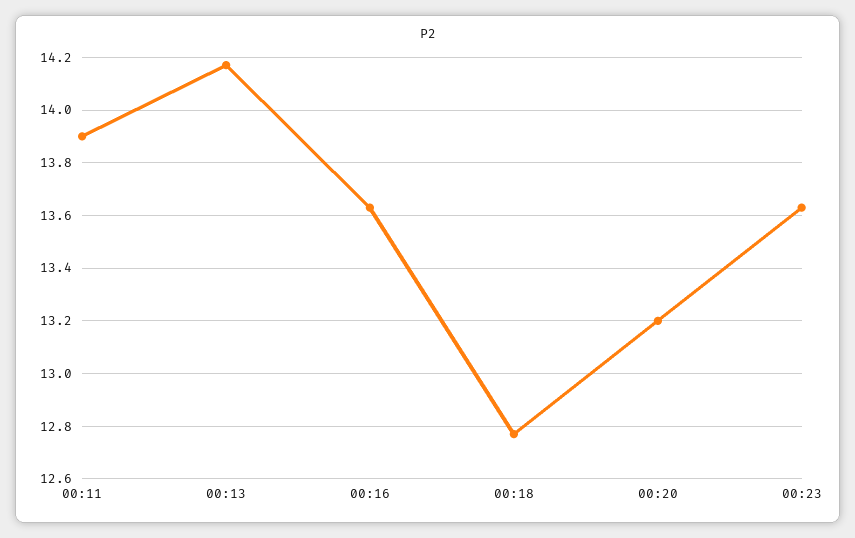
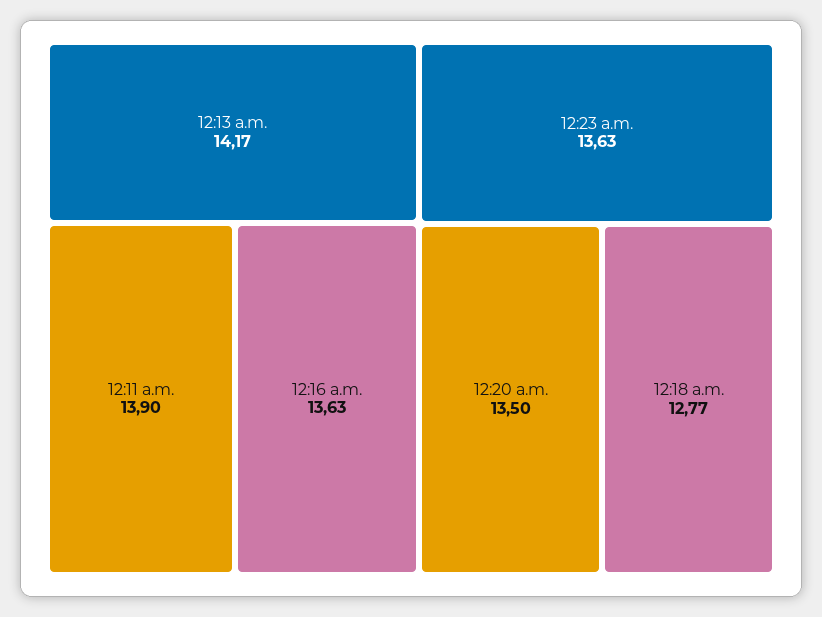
  {
    "00:11": 13.9,
    "00:13": 14.17,
    "00:16": 13.63,
    "00:18": 12.77,
-   "00:20": 13.2,
+   "00:20": 13.5,
    "00:23": 13.63
  }

